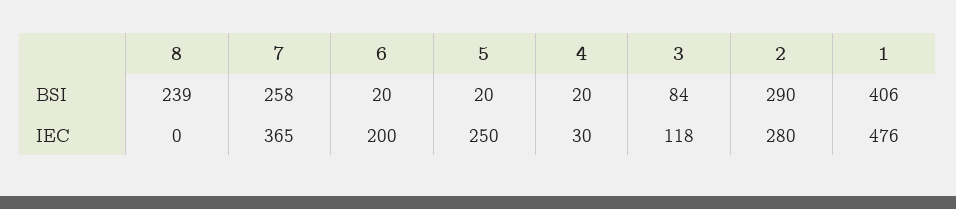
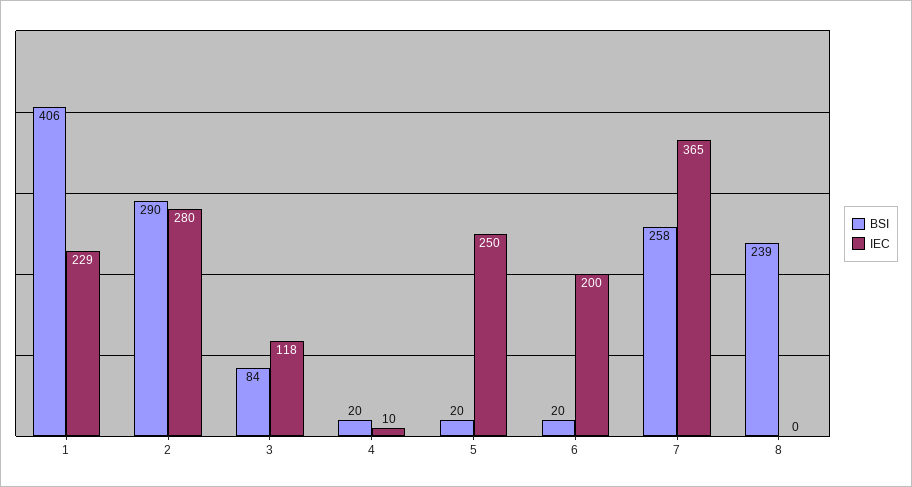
  {
    "BSI": {
      "8": 239,
      "7": 258,
      "6": 20,
      "5": 20,
      "4": 20,
      "3": 84,
      "2": 290,
      "1": 406
    },
    "IEC": {
      "8": 0,
      "7": 365,
      "6": 200,
      "5": 250,
-     "4": 30,
+     "4": 10,
      "3": 118,
      "2": 280,
-     "1": 476
+     "1": 229
    }
  }

